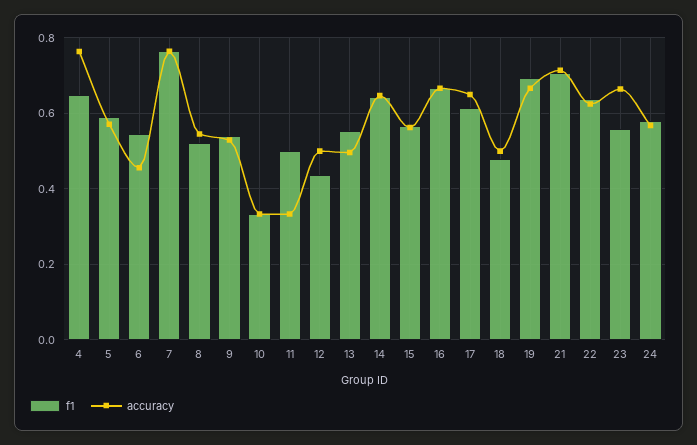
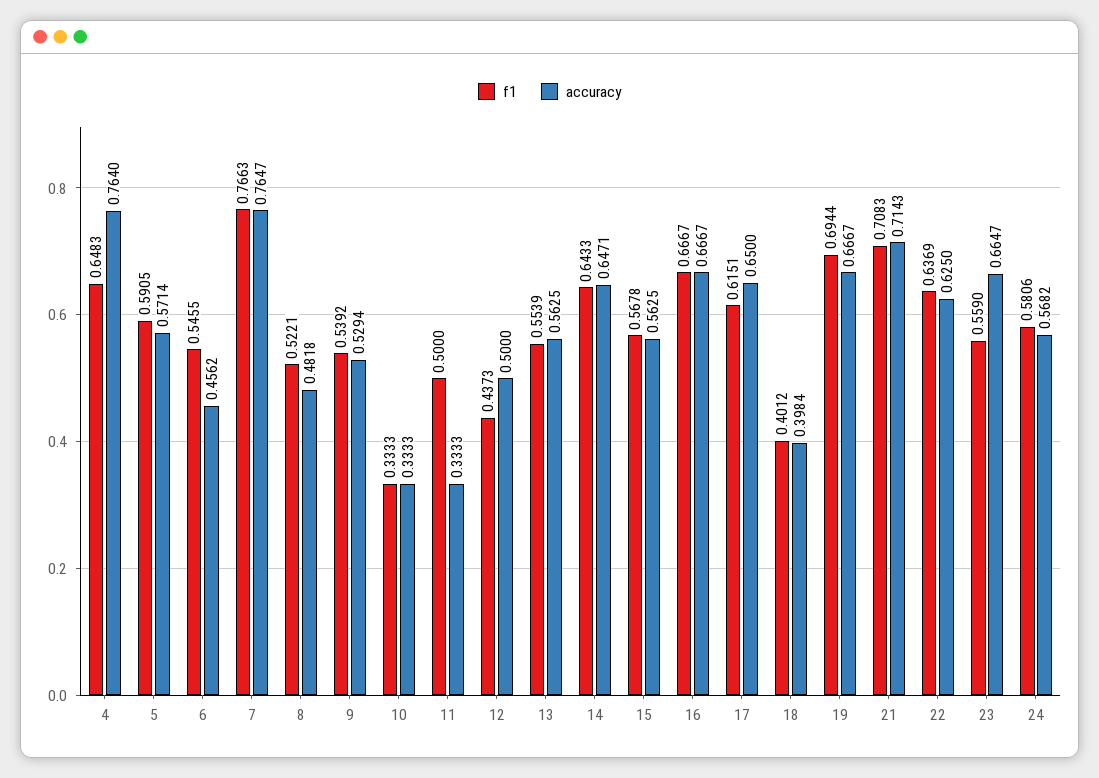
  {
    "f1": {
      "4": 0.6483,
      "5": 0.5905,
      "6": 0.5455,
      "7": 0.7663,
      "8": 0.5221,
      "9": 0.5392,
      "10": 0.3333,
      "11": 0.5,
      "12": 0.4373,
      "13": 0.5539,
      "14": 0.6433,
      "15": 0.5678,
      "16": 0.6667,
      "17": 0.6151,
-     "18": 0.48,
+     "18": 0.4012,
      "19": 0.6944,
      "21": 0.7083,
      "22": 0.6369,
      "23": 0.559,
      "24": 0.5806
    },
    "accuracy": {
      "4": 0.764,
      "5": 0.5714,
      "6": 0.4562,
      "7": 0.7647,
-     "8": 0.54,
+     "8": 0.4818,
      "9": 0.5294,
      "10": 0.3333,
      "11": 0.3333,
      "12": 0.5,
-     "13": 0.5,
+     "13": 0.5625,
      "14": 0.6471,
      "15": 0.5625,
      "16": 0.6667,
      "17": 0.65,
-     "18": 0.5,
+     "18": 0.3984,
      "19": 0.6667,
      "21": 0.7143,
      "22": 0.625,
      "23": 0.6647,
      "24": 0.5682
    }
  }

